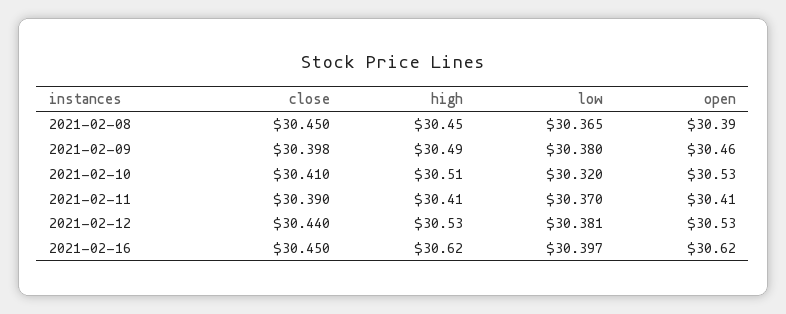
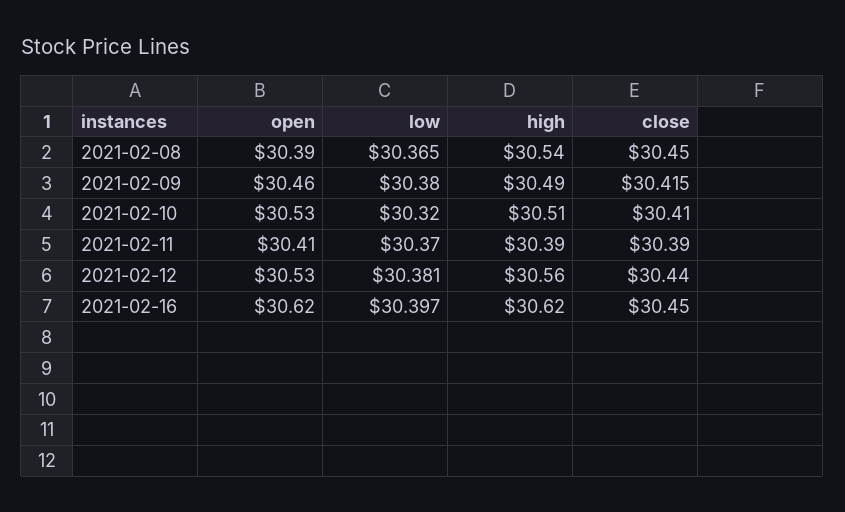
  {
    "close": {
      "2021-02-08": 30.45,
-     "2021-02-09": 30.398,
+     "2021-02-09": 30.415,
      "2021-02-10": 30.41,
      "2021-02-11": 30.39,
      "2021-02-12": 30.44,
      "2021-02-16": 30.45
    },
    "high": {
-     "2021-02-08": 30.45,
+     "2021-02-08": 30.54,
      "2021-02-09": 30.49,
      "2021-02-10": 30.51,
-     "2021-02-11": 30.41,
+     "2021-02-11": 30.39,
-     "2021-02-12": 30.53,
+     "2021-02-12": 30.56,
      "2021-02-16": 30.62
    },
    "low": {
      "2021-02-08": 30.365,
      "2021-02-09": 30.38,
      "2021-02-10": 30.32,
      "2021-02-11": 30.37,
      "2021-02-12": 30.381,
      "2021-02-16": 30.397
    },
    "open": {
      "2021-02-08": 30.39,
      "2021-02-09": 30.46,
      "2021-02-10": 30.53,
      "2021-02-11": 30.41,
      "2021-02-12": 30.53,
      "2021-02-16": 30.62
    }
  }

